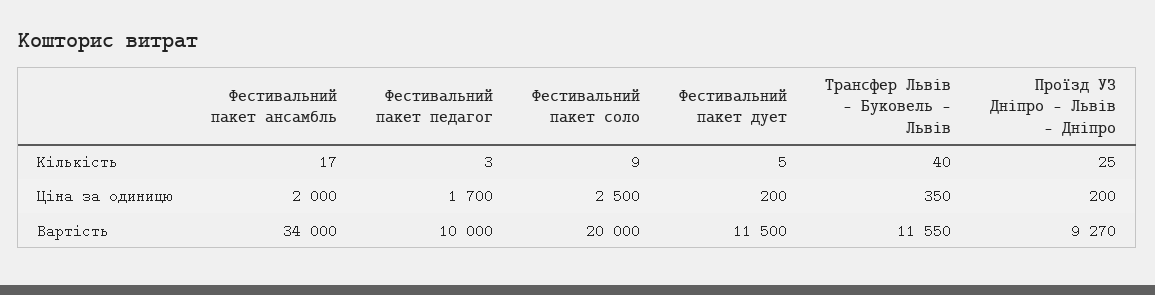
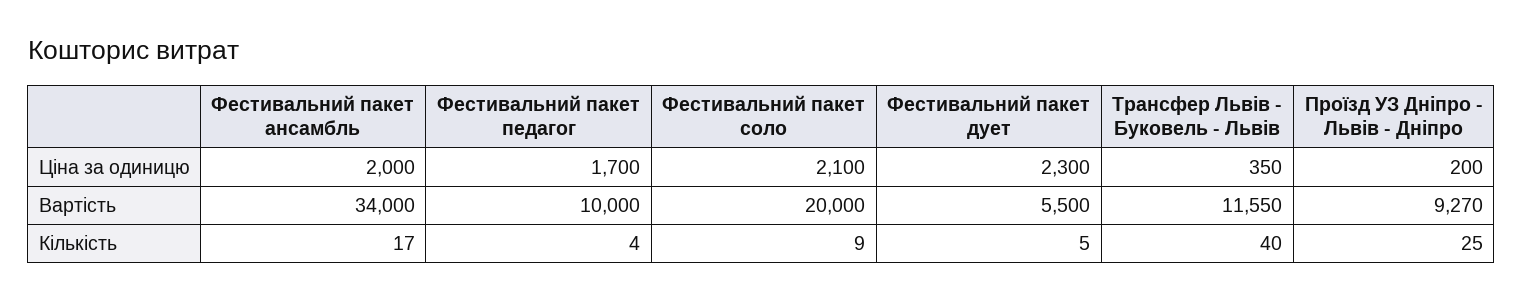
  {
    "Фестивальний пакет ансамбль": {
      "Кількість": 17,
      "Ціна за одиницю": 2000,
      "Вартість": 34000
    },
    "Фестивальний пакет педагог": {
-     "Кількість": 3,
+     "Кількість": 4,
      "Ціна за одиницю": 1700,
      "Вартість": 10000
    },
    "Фестивальний пакет соло": {
      "Кількість": 9,
-     "Ціна за одиницю": 2500,
+     "Ціна за одиницю": 2100,
      "Вартість": 20000
    },
    "Фестивальний пакет дует": {
      "Кількість": 5,
-     "Ціна за одиницю": 200,
+     "Ціна за одиницю": 2300,
-     "Вартість": 11500
+     "Вартість": 5500
    },
    "Трансфер Львів - Буковель - Львів": {
      "Кількість": 40,
      "Ціна за одиницю": 350,
      "Вартість": 11550
    },
    "Проїзд УЗ Дніпро - Львів - Дніпро": {
      "Кількість": 25,
      "Ціна за одиницю": 200,
      "Вартість": 9270
    }
  }

